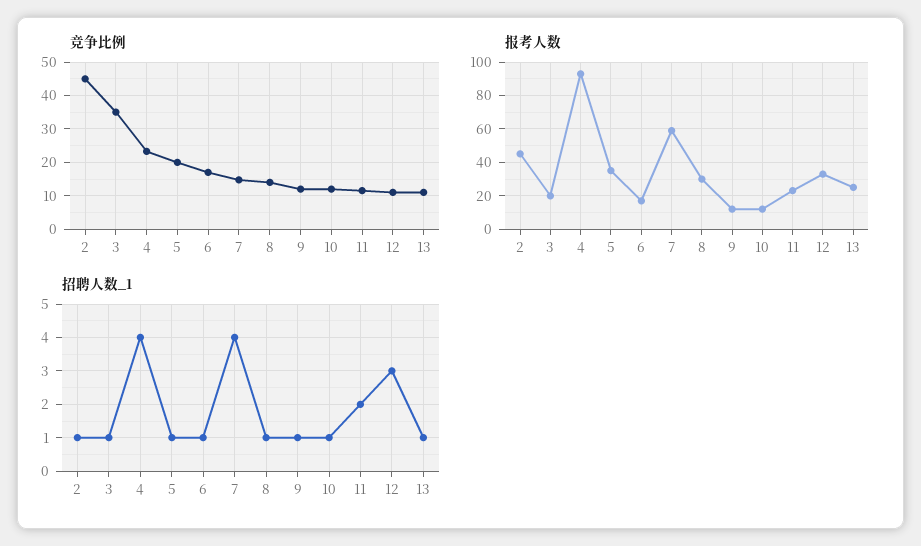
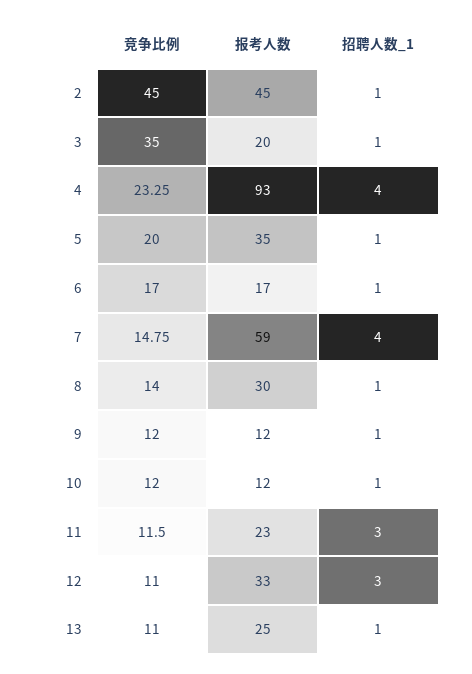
  {
    "竞争比例": {
      "2": 45,
      "3": 35,
      "4": 23.25,
      "5": 20,
      "6": 17,
      "7": 14.75,
      "8": 14,
      "9": 12,
      "10": 12,
      "11": 11.5,
      "12": 11,
      "13": 11
    },
    "报考人数": {
      "2": 45,
      "3": 20,
      "4": 93,
      "5": 35,
      "6": 17,
      "7": 59,
      "8": 30,
      "9": 12,
      "10": 12,
      "11": 23,
      "12": 33,
      "13": 25
    },
    "招聘人数_1": {
      "2": 1,
      "3": 1,
      "4": 4,
      "5": 1,
      "6": 1,
      "7": 4,
      "8": 1,
      "9": 1,
      "10": 1,
-     "11": 2,
+     "11": 3,
      "12": 3,
      "13": 1
    }
  }

